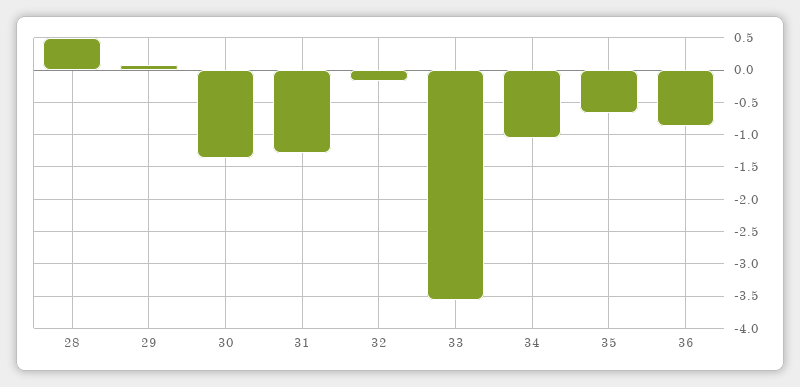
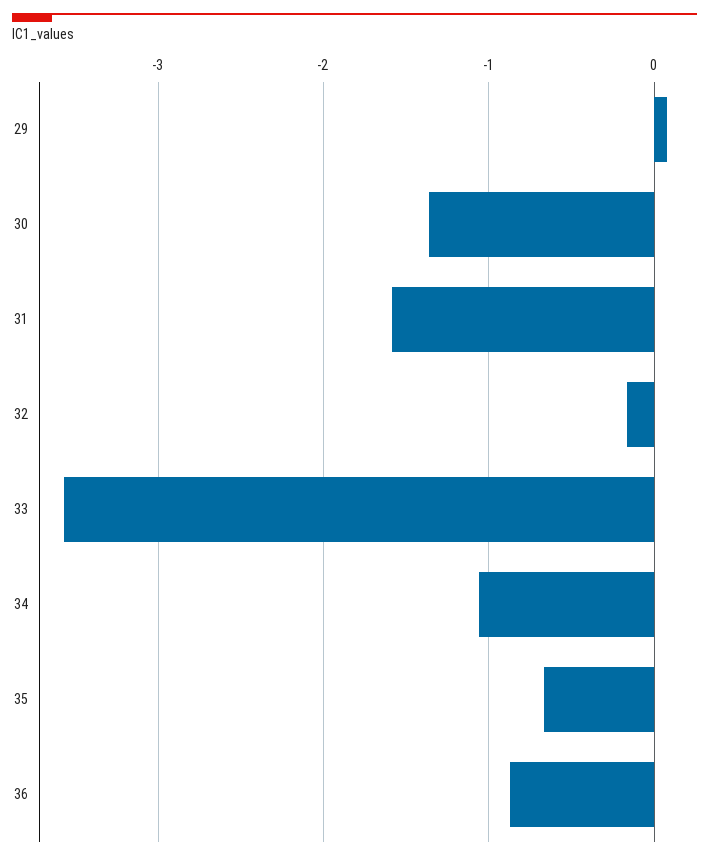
  {
-   "28": 0.5,
    "29": 0.1,
    "30": -1.4,
-   "31": -1.3,
+   "31": -1.6,
    "32": -0.2,
    "33": -3.6,
    "34": -1.1,
    "35": -0.7,
    "36": -0.9
  }

